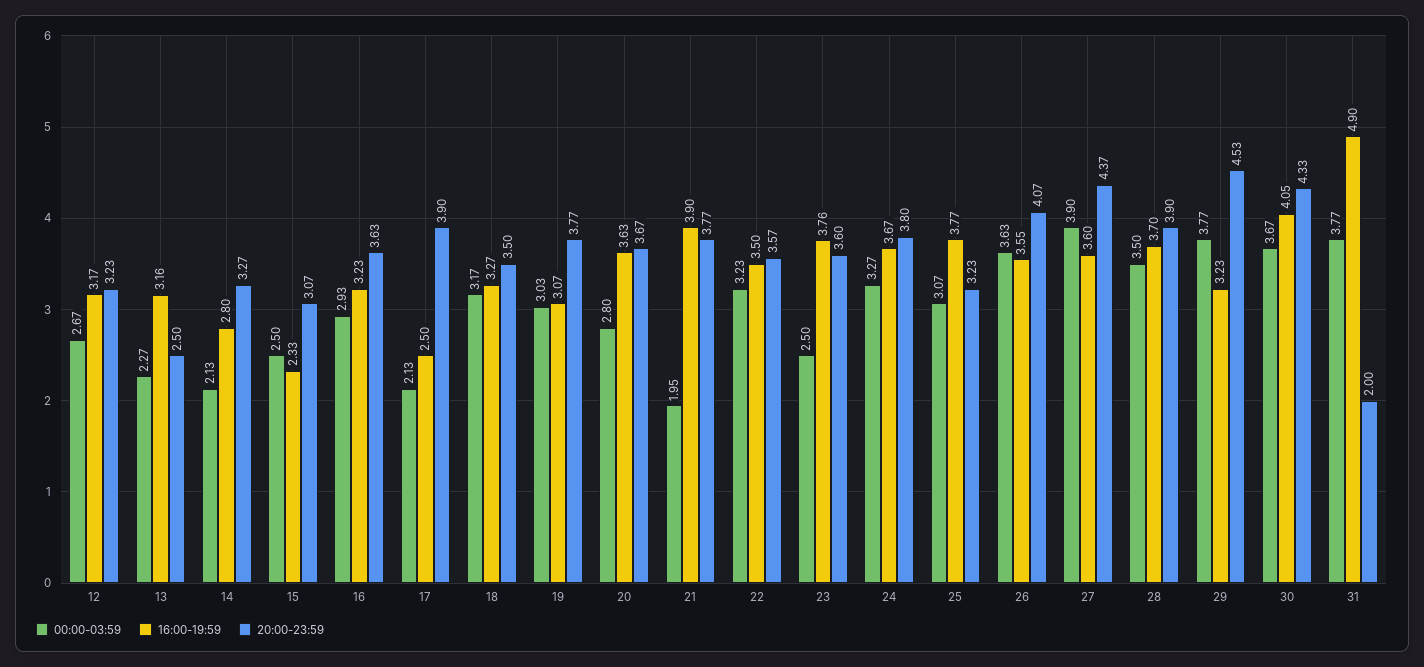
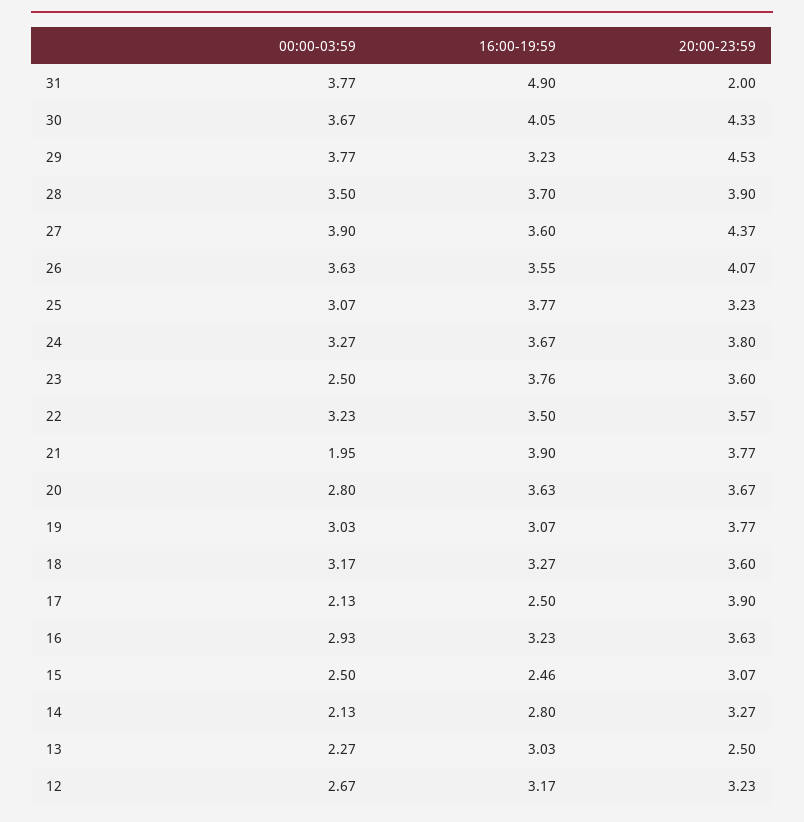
  {
    "00:00-03:59": {
      "12": 2.67,
      "13": 2.27,
      "14": 2.13,
      "15": 2.5,
      "16": 2.93,
      "17": 2.13,
      "18": 3.17,
      "19": 3.03,
      "20": 2.8,
      "21": 1.95,
      "22": 3.23,
      "23": 2.5,
      "24": 3.27,
      "25": 3.07,
      "26": 3.63,
      "27": 3.9,
      "28": 3.5,
      "29": 3.77,
      "30": 3.67,
      "31": 3.77
    },
    "16:00-19:59": {
      "12": 3.17,
-     "13": 3.16,
+     "13": 3.03,
      "14": 2.8,
-     "15": 2.33,
+     "15": 2.46,
      "16": 3.23,
      "17": 2.5,
      "18": 3.27,
      "19": 3.07,
      "20": 3.63,
      "21": 3.9,
      "22": 3.5,
      "23": 3.76,
      "24": 3.67,
      "25": 3.77,
      "26": 3.55,
      "27": 3.6,
      "28": 3.7,
      "29": 3.23,
      "30": 4.05,
      "31": 4.9
    },
    "20:00-23:59": {
      "12": 3.23,
      "13": 2.5,
      "14": 3.27,
      "15": 3.07,
      "16": 3.63,
      "17": 3.9,
-     "18": 3.5,
+     "18": 3.6,
      "19": 3.77,
      "20": 3.67,
      "21": 3.77,
      "22": 3.57,
      "23": 3.6,
      "24": 3.8,
      "25": 3.23,
      "26": 4.07,
      "27": 4.37,
      "28": 3.9,
      "29": 4.53,
      "30": 4.33,
      "31": 2
    }
  }

